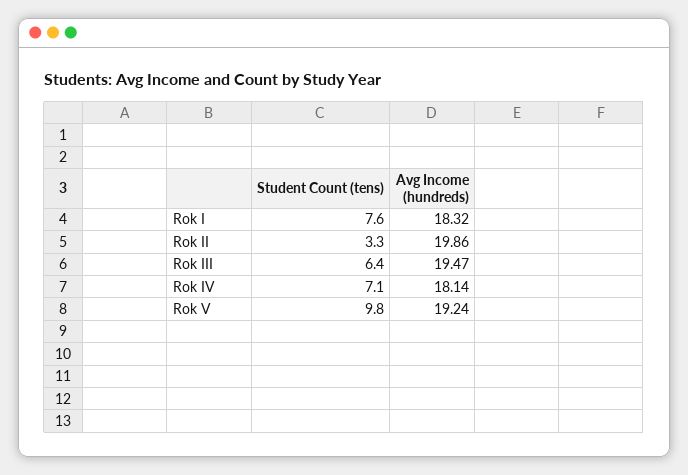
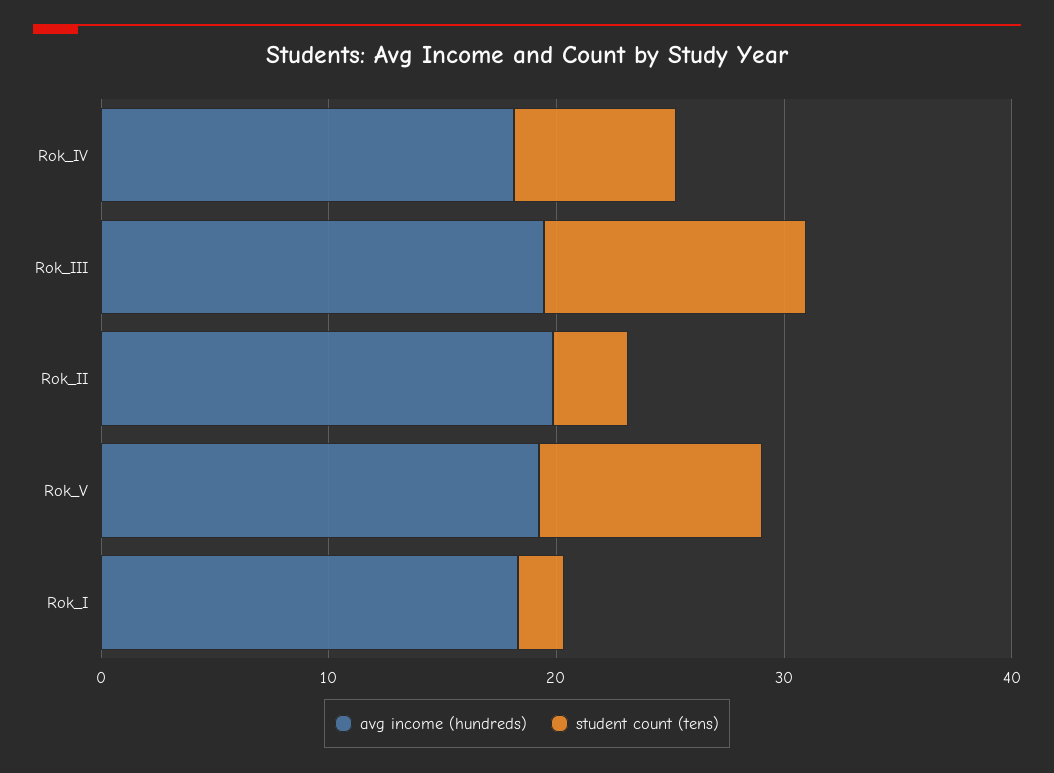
  {
    "Student Count (tens)": {
-     "Rok I": 7.6,
+     "Rok I": 2,
      "Rok II": 3.3,
-     "Rok III": 6.4,
+     "Rok III": 12,
      "Rok IV": 7.1,
      "Rok V": 9.8
    },
    "Avg Income (hundreds)": {
      "Rok I": 18.32,
      "Rok II": 19.86,
      "Rok III": 19.47,
      "Rok IV": 18.14,
      "Rok V": 19.24
    }
  }

